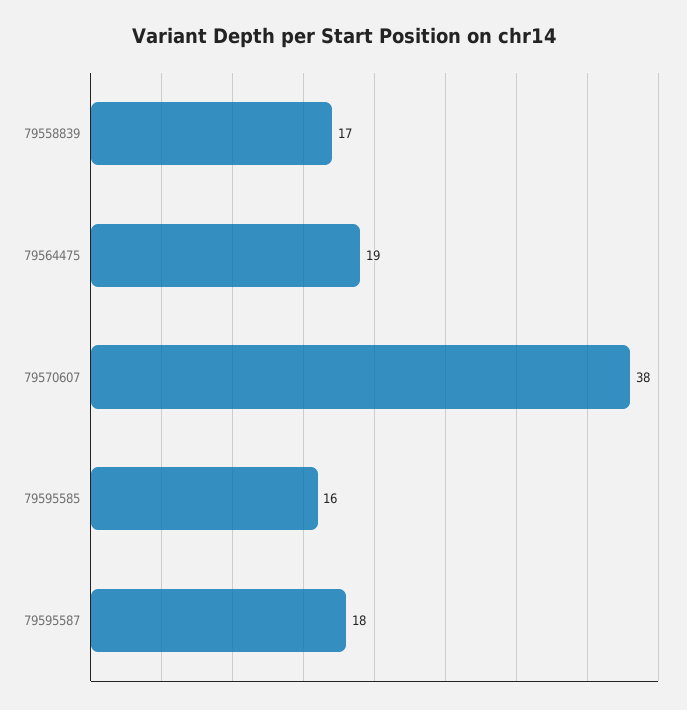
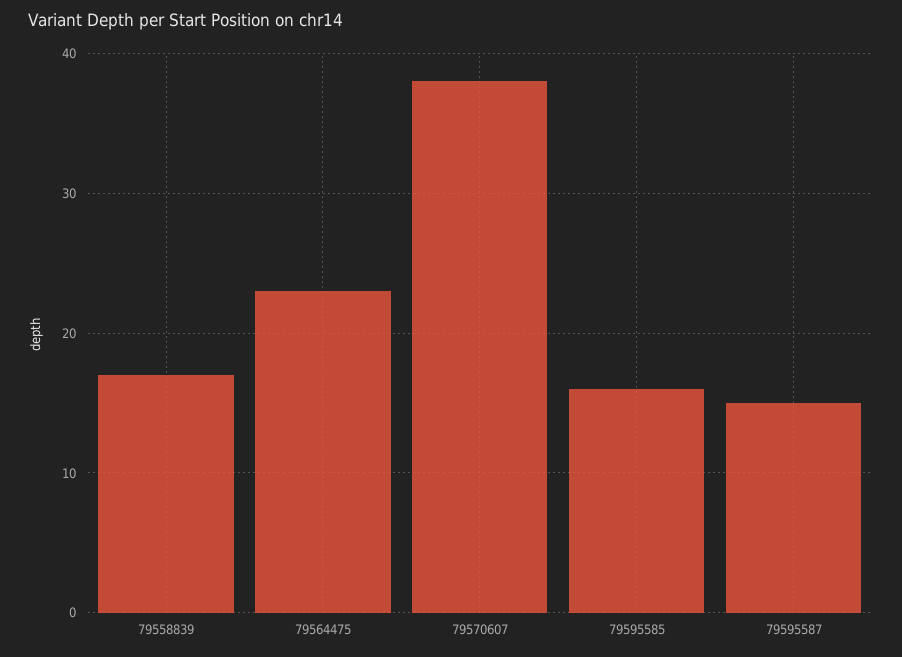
  {
    "79558839": 17,
-   "79564475": 19,
+   "79564475": 23,
    "79570607": 38,
    "79595585": 16,
-   "79595587": 18
+   "79595587": 15
  }

